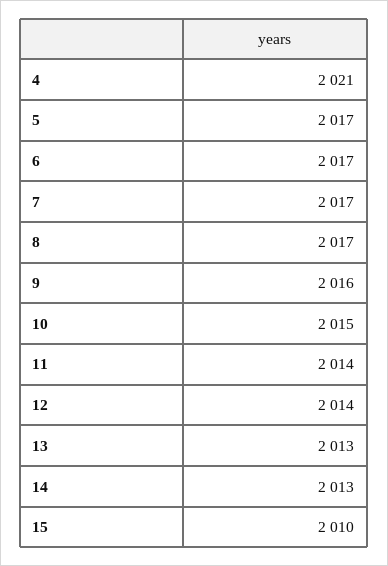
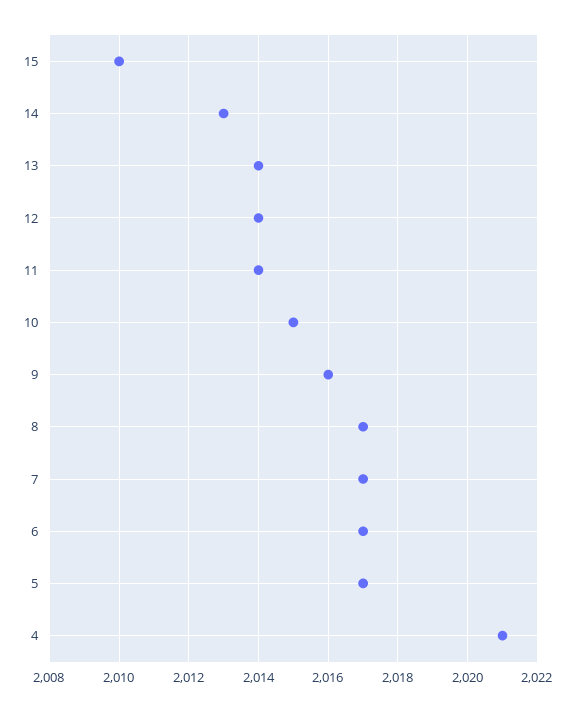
  {
    "4": 2021,
    "5": 2017,
    "6": 2017,
    "7": 2017,
    "8": 2017,
    "9": 2016,
    "10": 2015,
    "11": 2014,
    "12": 2014,
-   "13": 2013,
+   "13": 2014,
    "14": 2013,
    "15": 2010
  }

